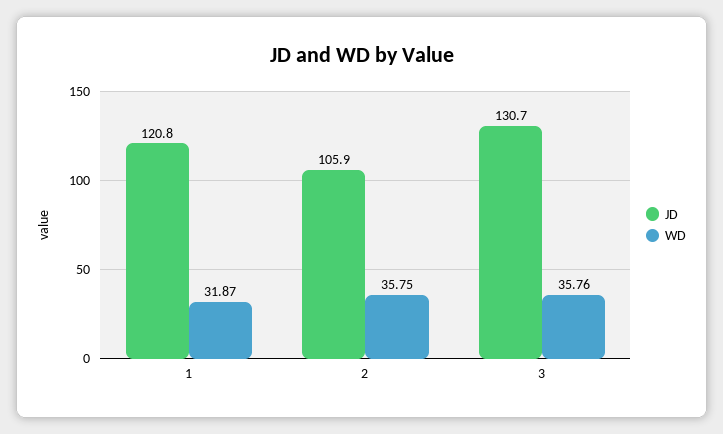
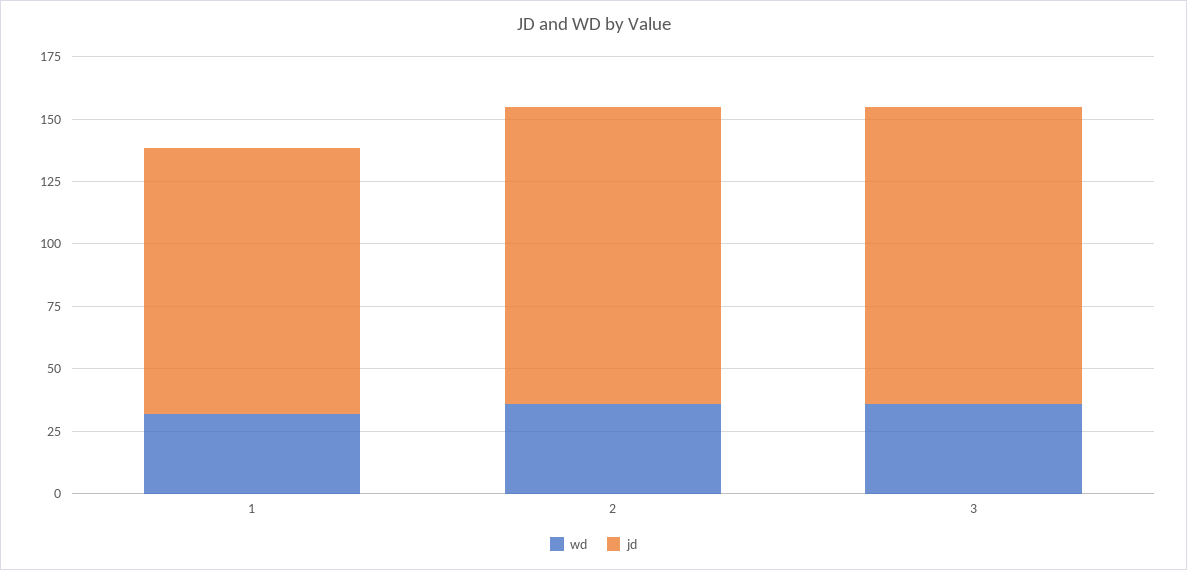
  {
    "JD": {
-     "1": 120.8,
+     "1": 105,
-     "2": 105.9,
+     "2": 120,
-     "3": 130.7
+     "3": 120
    },
    "WD": {
      "1": 31.87,
      "2": 35.75,
      "3": 35.76
    }
  }

